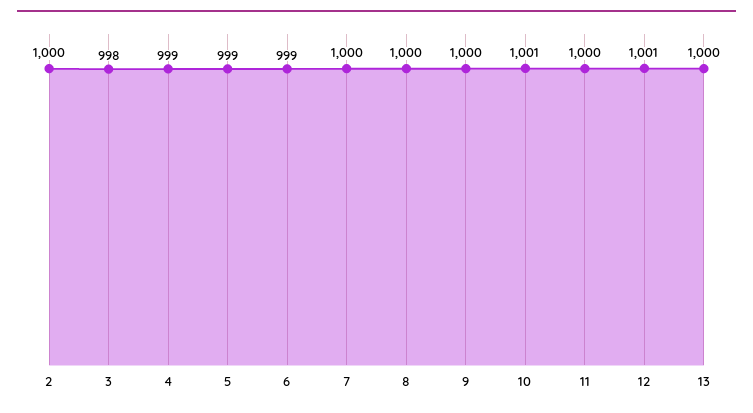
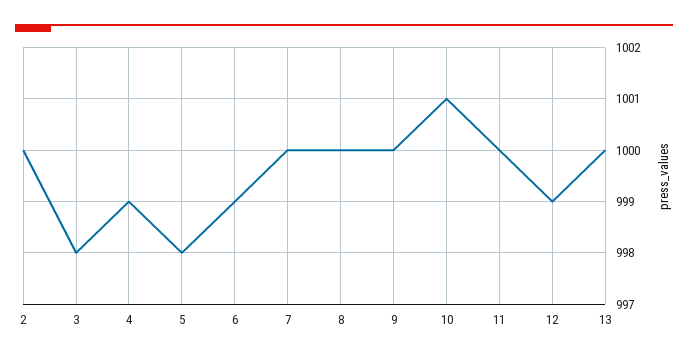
  {
    "2": 1000,
    "3": 998,
    "4": 999,
-   "5": 999,
+   "5": 998,
    "6": 999,
    "7": 1000,
    "8": 1000,
    "9": 1000,
    "10": 1001,
    "11": 1000,
-   "12": 1001,
+   "12": 999,
    "13": 1000
  }

